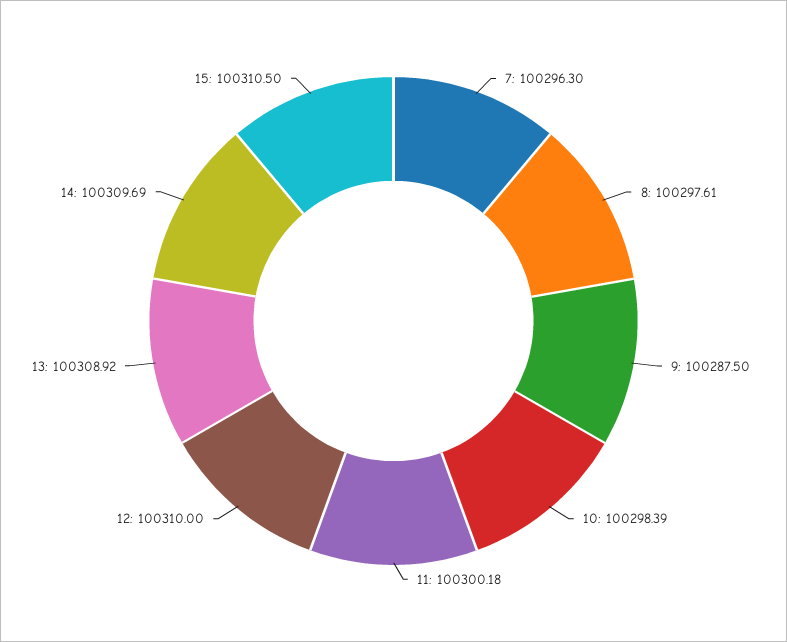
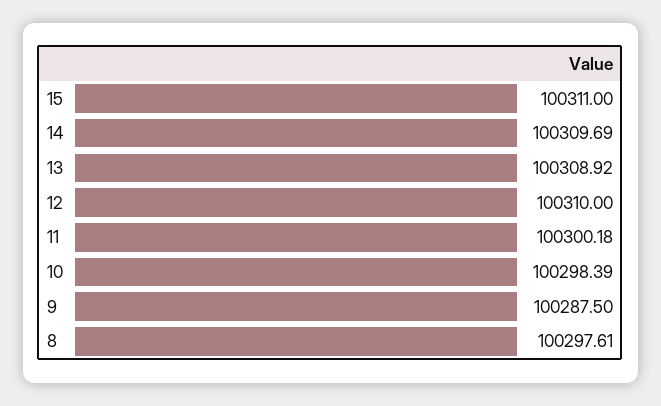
  {
-   "7": 100296.3,
    "8": 100297.61,
    "9": 100287.5,
    "10": 100298.39,
    "11": 100300.18,
    "12": 100310,
    "13": 100308.92,
    "14": 100309.69,
-   "15": 100310.5
+   "15": 100311
  }

